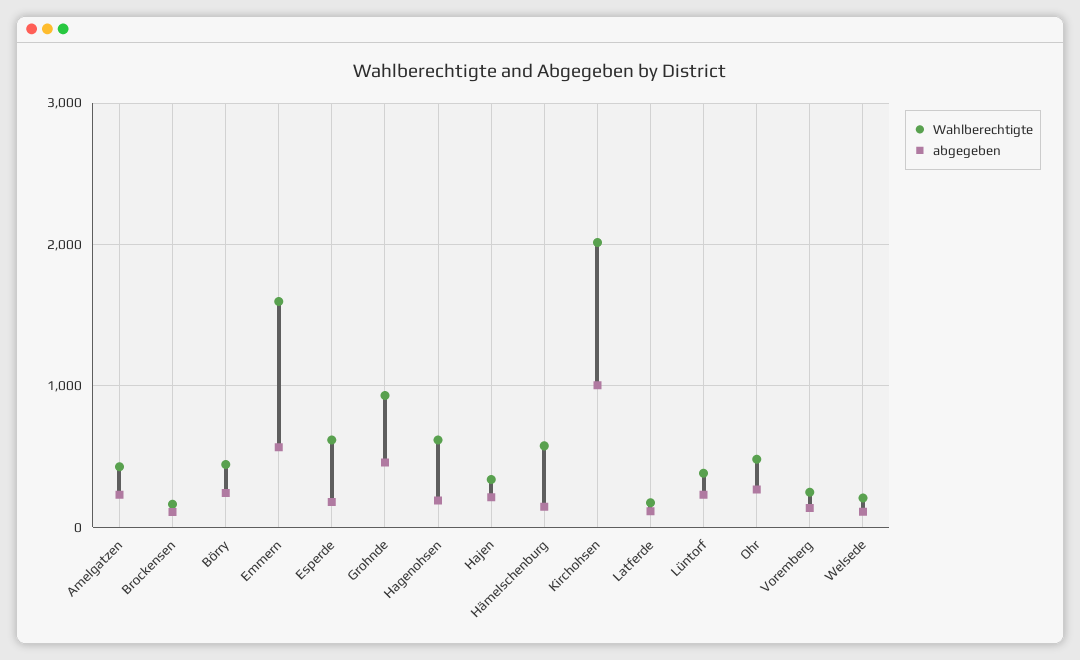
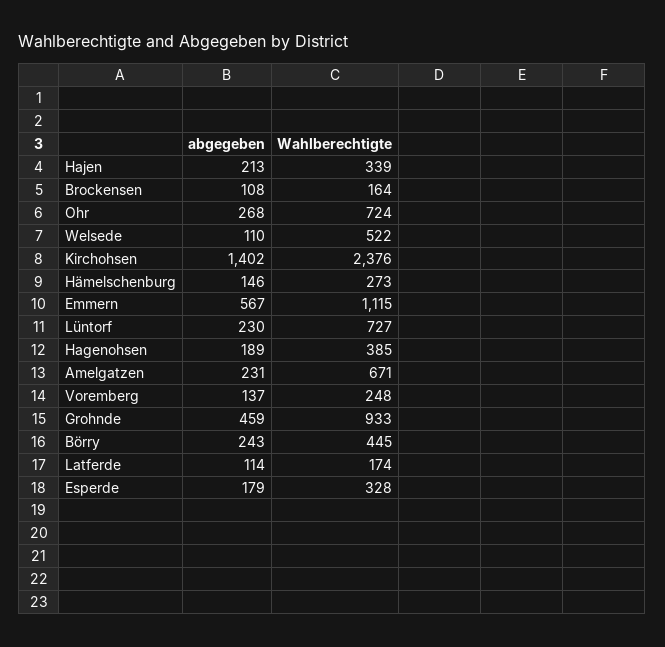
  {
    "Wahlberechtigte": {
-     "Amelgatzen": 400,
+     "Amelgatzen": 671,
      "Brockensen": 164,
      "Börry": 445,
-     "Emmern": 1600,
+     "Emmern": 1115,
-     "Esperde": 600,
+     "Esperde": 328,
      "Grohnde": 933,
-     "Hagenohsen": 600,
+     "Hagenohsen": 385,
      "Hajen": 339,
-     "Hämelschenburg": 600,
+     "Hämelschenburg": 273,
-     "Kirchohsen": 2000,
+     "Kirchohsen": 2376,
      "Latferde": 174,
-     "Lüntorf": 400,
+     "Lüntorf": 727,
-     "Ohr": 500,
+     "Ohr": 724,
      "Voremberg": 248,
-     "Welsede": 200
+     "Welsede": 522
    },
    "abgegeben": {
      "Amelgatzen": 231,
      "Brockensen": 108,
      "Börry": 243,
      "Emmern": 567,
      "Esperde": 179,
      "Grohnde": 459,
      "Hagenohsen": 189,
      "Hajen": 213,
      "Hämelschenburg": 146,
-     "Kirchohsen": 1000,
+     "Kirchohsen": 1402,
      "Latferde": 114,
      "Lüntorf": 230,
      "Ohr": 268,
      "Voremberg": 137,
      "Welsede": 110
    }
  }

